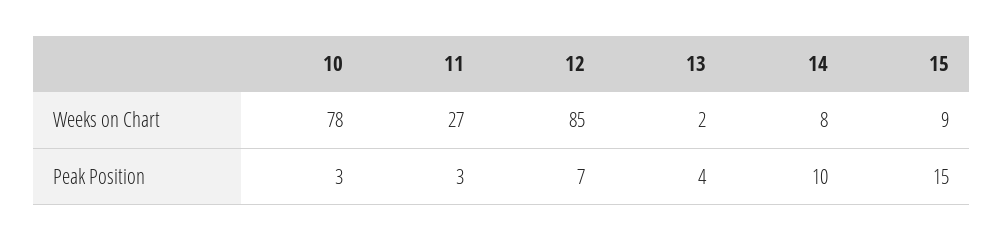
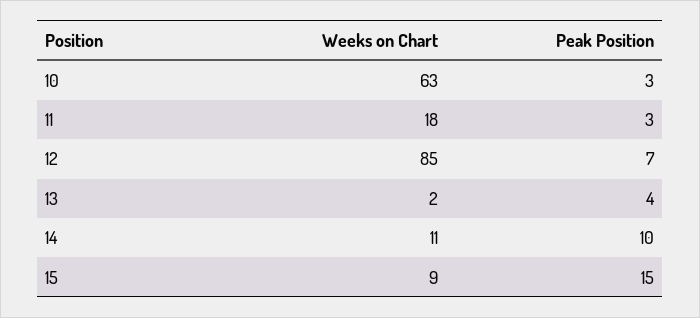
  {
    "10": {
-     "Weeks on Chart": 78,
+     "Weeks on Chart": 63,
      "Peak Position": 3
    },
    "11": {
-     "Weeks on Chart": 27,
+     "Weeks on Chart": 18,
      "Peak Position": 3
    },
    "12": {
      "Weeks on Chart": 85,
      "Peak Position": 7
    },
    "13": {
      "Weeks on Chart": 2,
      "Peak Position": 4
    },
    "14": {
-     "Weeks on Chart": 8,
+     "Weeks on Chart": 11,
      "Peak Position": 10
    },
    "15": {
      "Weeks on Chart": 9,
      "Peak Position": 15
    }
  }

